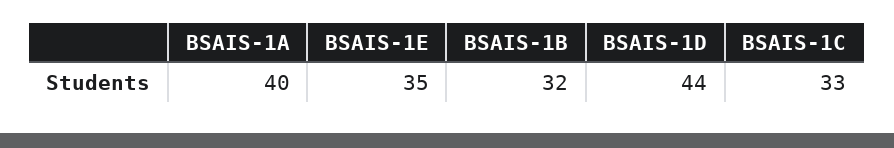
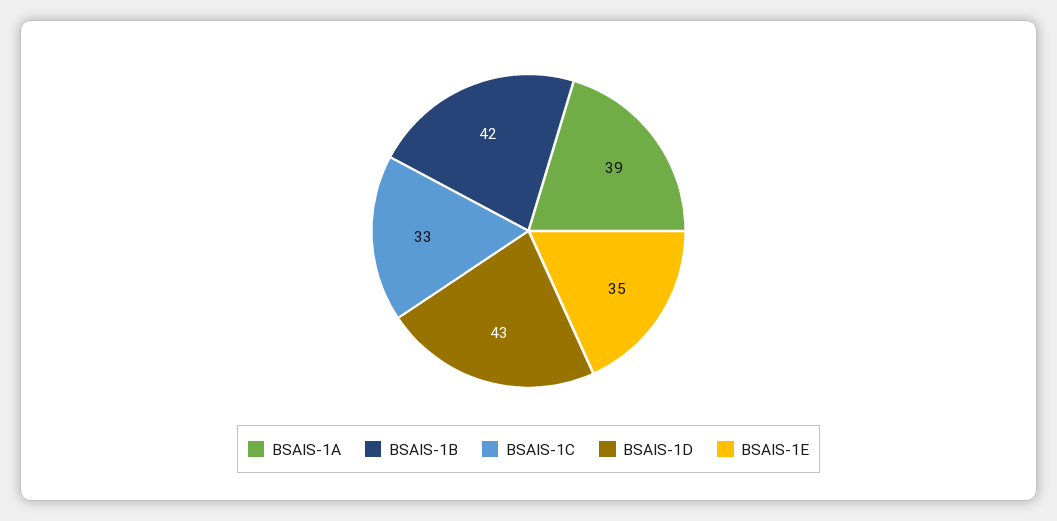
  {
-   "BSAIS-1A": 40,
+   "BSAIS-1A": 39,
    "BSAIS-1E": 35,
-   "BSAIS-1B": 32,
+   "BSAIS-1B": 42,
-   "BSAIS-1D": 44,
+   "BSAIS-1D": 43,
    "BSAIS-1C": 33
  }

